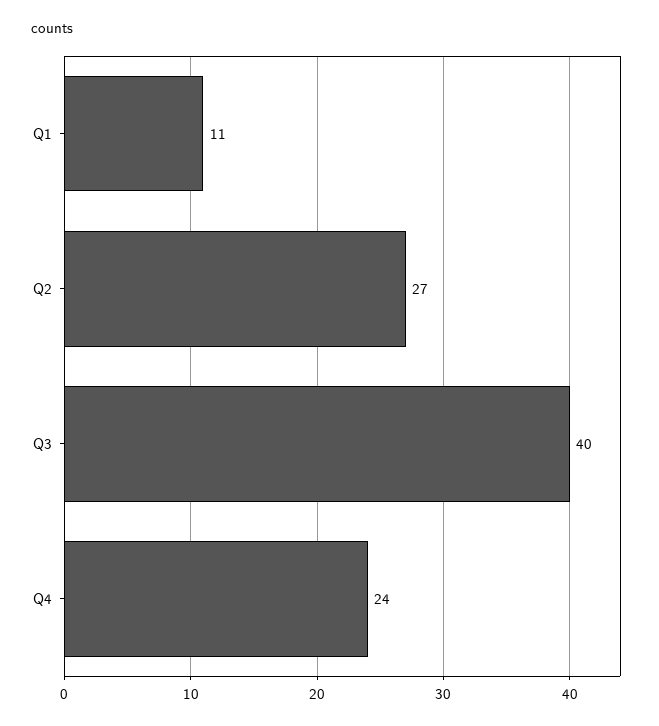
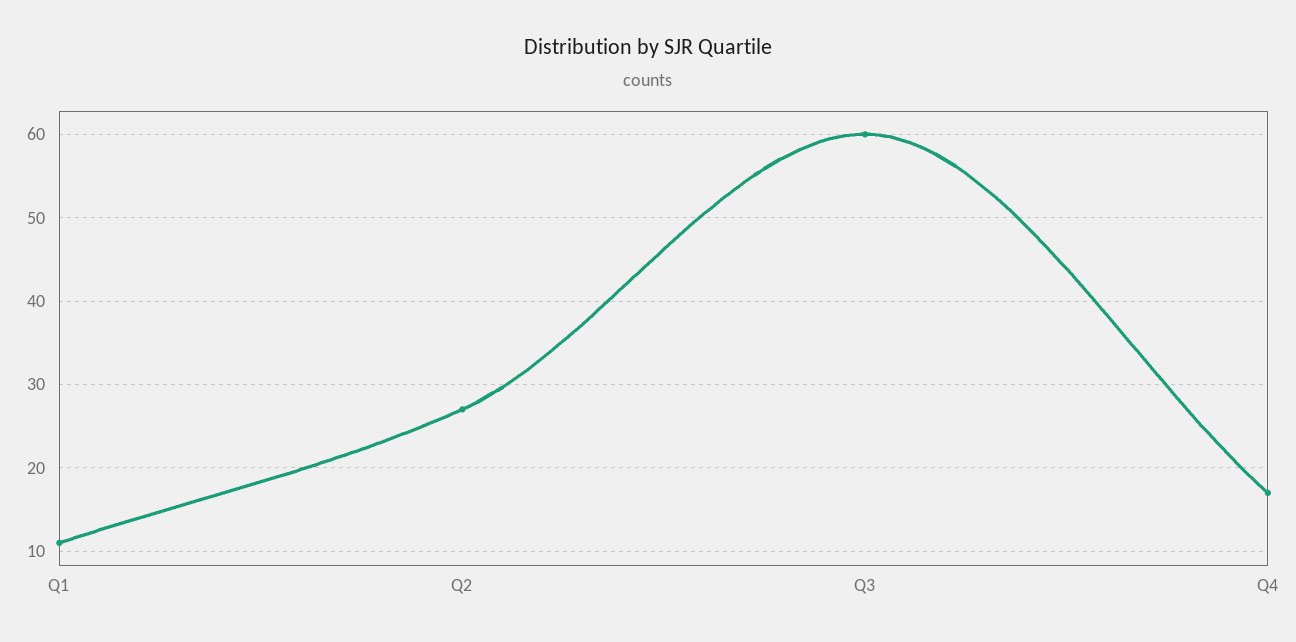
  {
    "Q1": 11,
    "Q2": 27,
-   "Q3": 40,
+   "Q3": 60,
-   "Q4": 24
+   "Q4": 17
  }

